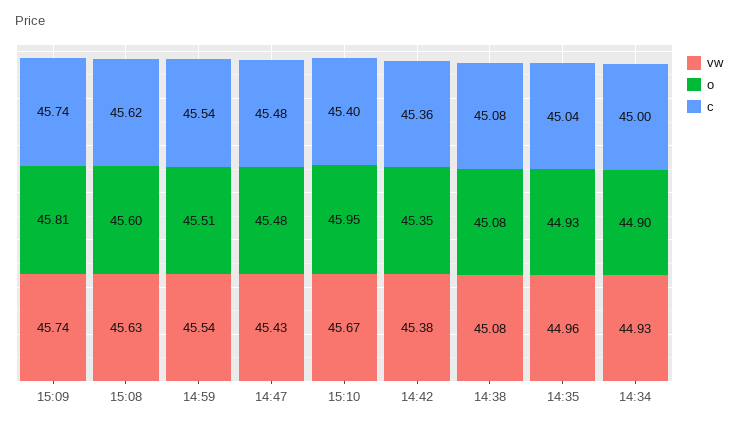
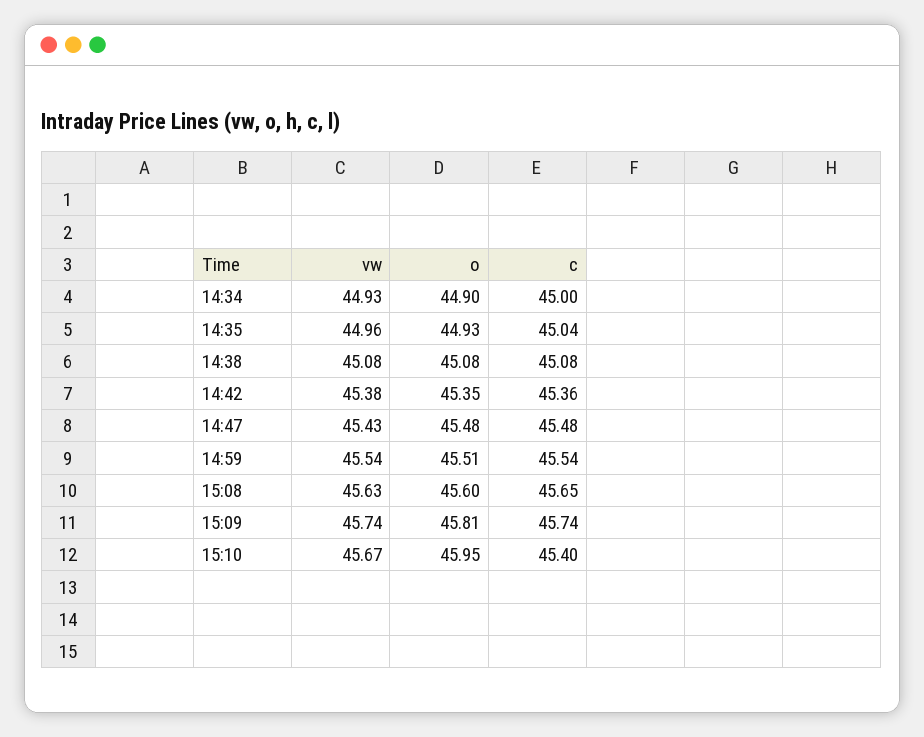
  {
    "vw": {
      "15:09": 45.74,
      "15:08": 45.63,
      "14:59": 45.54,
      "14:47": 45.43,
      "15:10": 45.67,
      "14:42": 45.38,
      "14:38": 45.08,
      "14:35": 44.96,
      "14:34": 44.93
    },
    "o": {
      "15:09": 45.81,
      "15:08": 45.6,
      "14:59": 45.51,
      "14:47": 45.48,
      "15:10": 45.95,
      "14:42": 45.35,
      "14:38": 45.08,
      "14:35": 44.93,
      "14:34": 44.9
    },
    "c": {
      "15:09": 45.74,
-     "15:08": 45.62,
+     "15:08": 45.65,
      "14:59": 45.54,
      "14:47": 45.48,
      "15:10": 45.4,
      "14:42": 45.36,
      "14:38": 45.08,
      "14:35": 45.04,
      "14:34": 45
    }
  }

